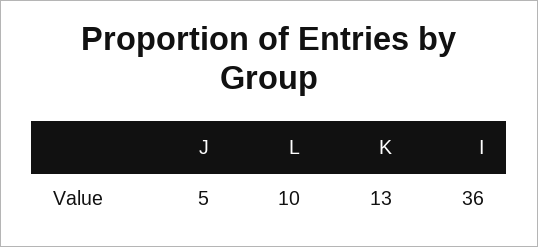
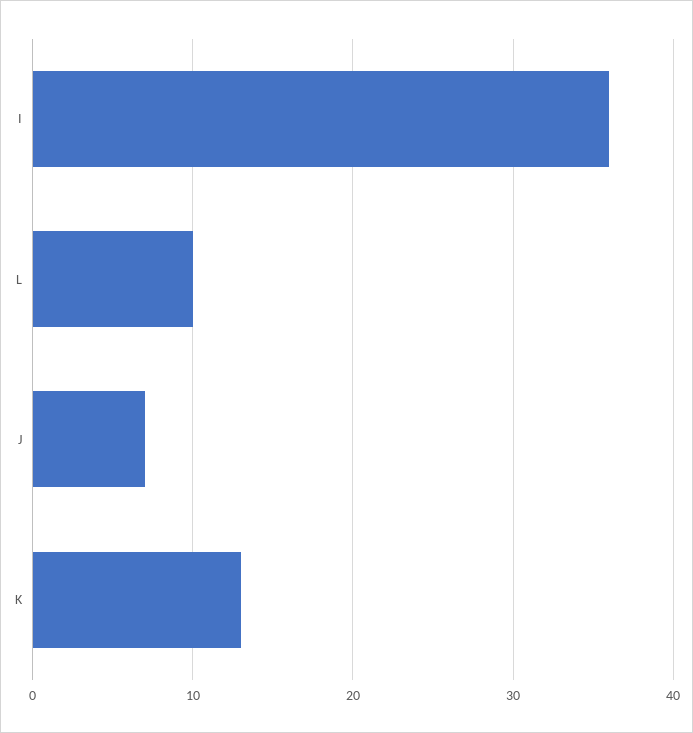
  {
-   "J": 5,
+   "J": 7,
    "L": 10,
    "K": 13,
    "I": 36
  }

